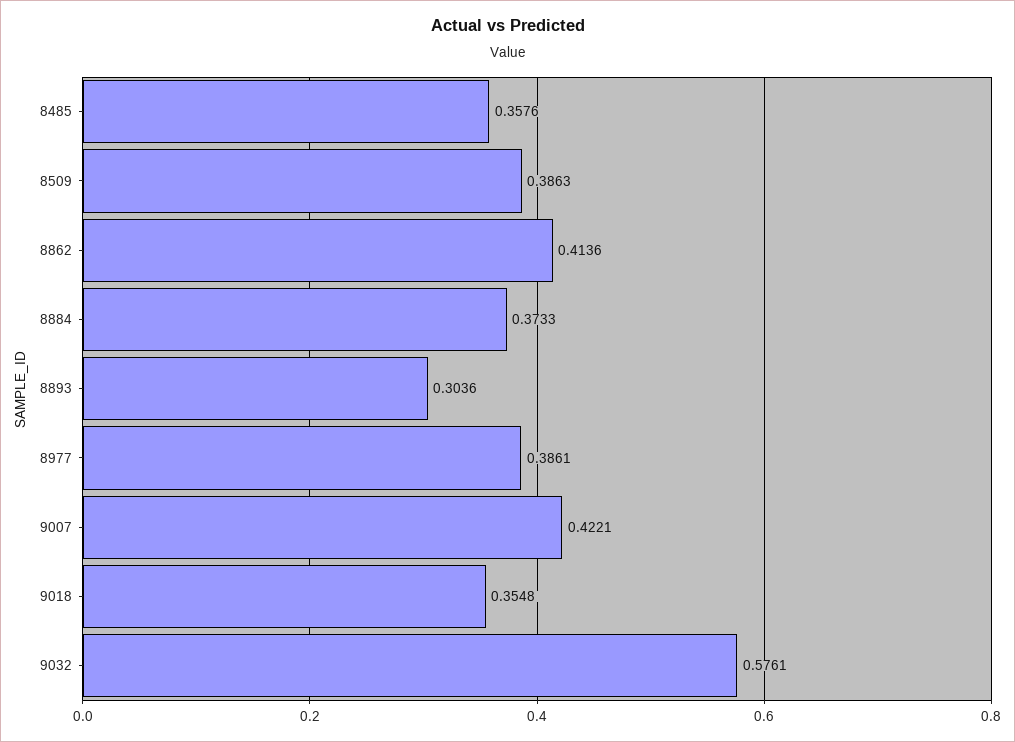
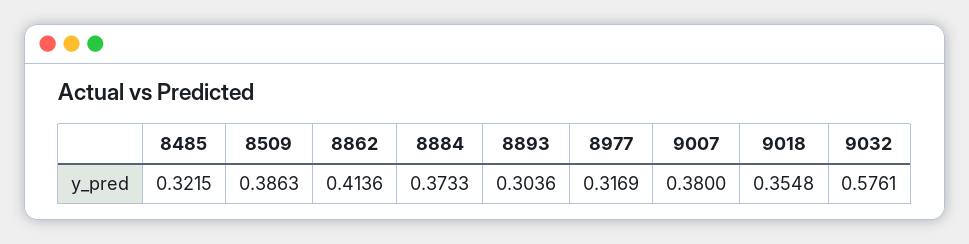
  {
-   "8485": 0.3576,
+   "8485": 0.3215,
    "8509": 0.3863,
    "8862": 0.4136,
    "8884": 0.3733,
    "8893": 0.3036,
-   "8977": 0.3861,
+   "8977": 0.3169,
-   "9007": 0.4221,
+   "9007": 0.38,
    "9018": 0.3548,
    "9032": 0.5761
  }

